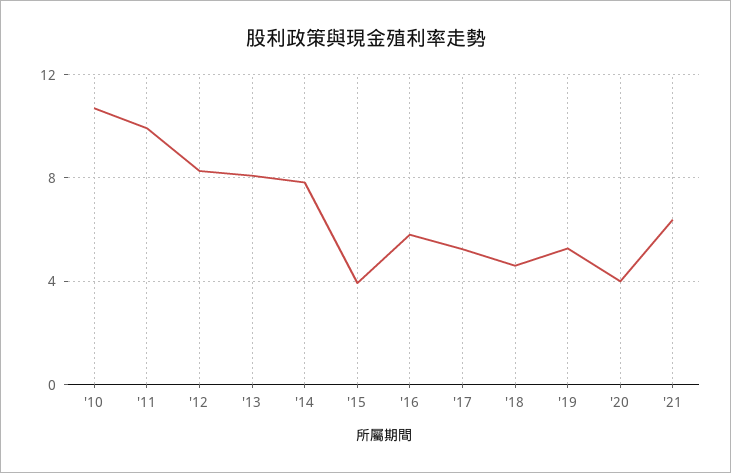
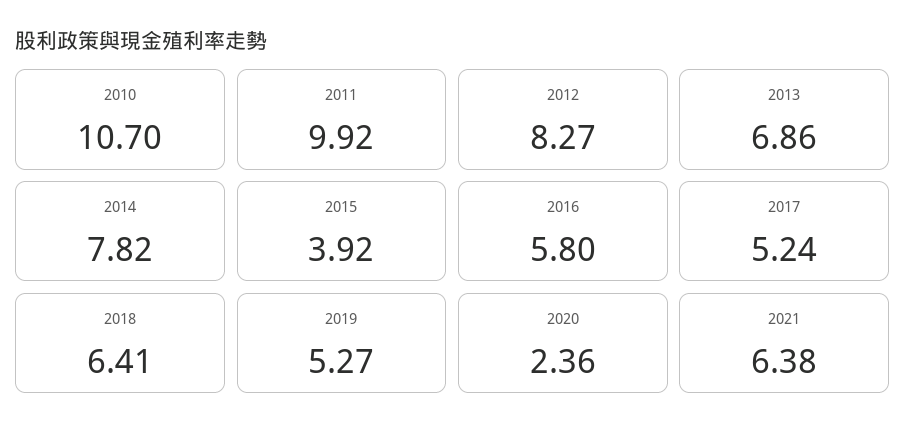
  {
    "'10": 10.7,
    "'11": 9.92,
    "'12": 8.27,
-   "'13": 8,
+   "'13": 6.86,
    "'14": 7.82,
    "'15": 3.92,
    "'16": 5.8,
    "'17": 5.24,
-   "'18": 4.5,
+   "'18": 6.41,
    "'19": 5.27,
-   "'20": 4,
+   "'20": 2.36,
    "'21": 6.38
  }

